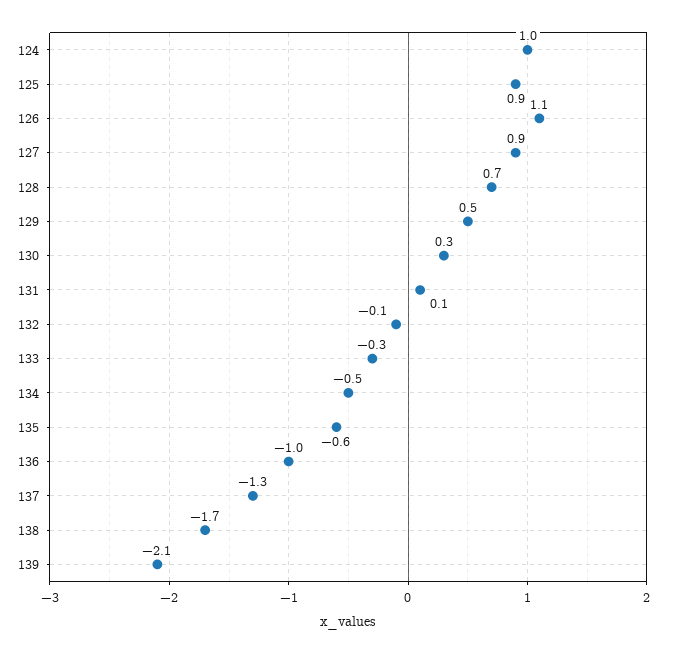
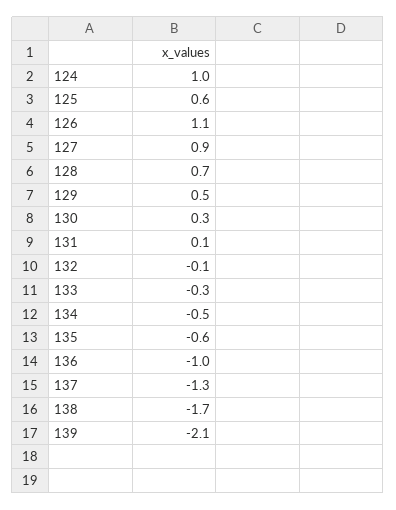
  {
    "124": 1,
-   "125": 0.9,
+   "125": 0.6,
    "126": 1.1,
    "127": 0.9,
    "128": 0.7,
    "129": 0.5,
    "130": 0.3,
    "131": 0.1,
    "132": -0.1,
    "133": -0.3,
    "134": -0.5,
    "135": -0.6,
    "136": -1,
    "137": -1.3,
    "138": -1.7,
    "139": -2.1
  }

